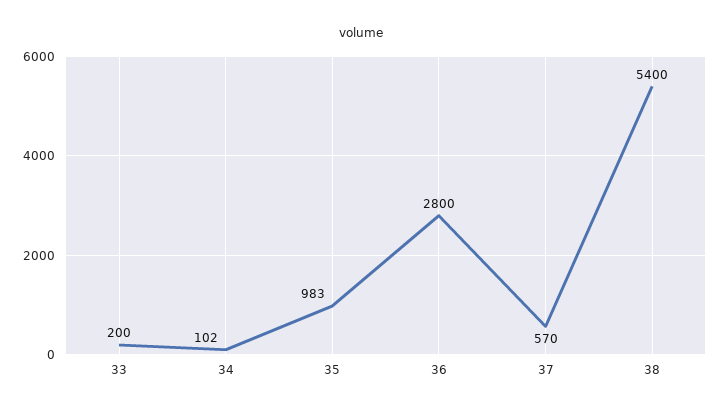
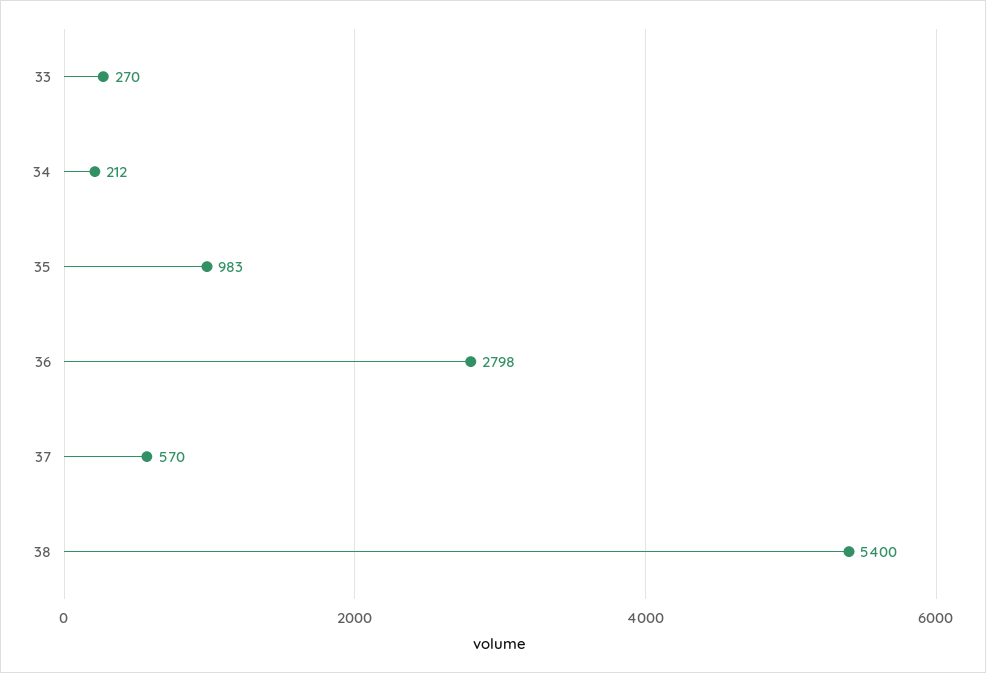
  {
-   "33": 200,
+   "33": 270,
-   "34": 102,
+   "34": 212,
    "35": 983,
-   "36": 2800,
+   "36": 2798,
    "37": 570,
    "38": 5400
  }

